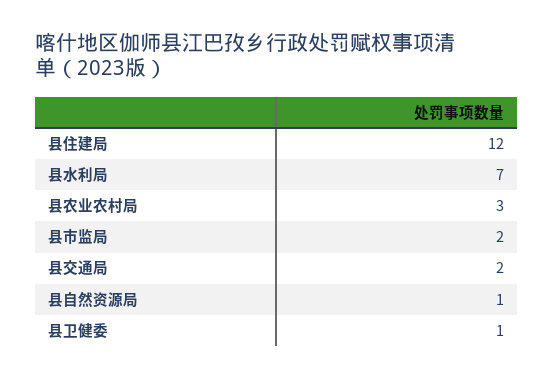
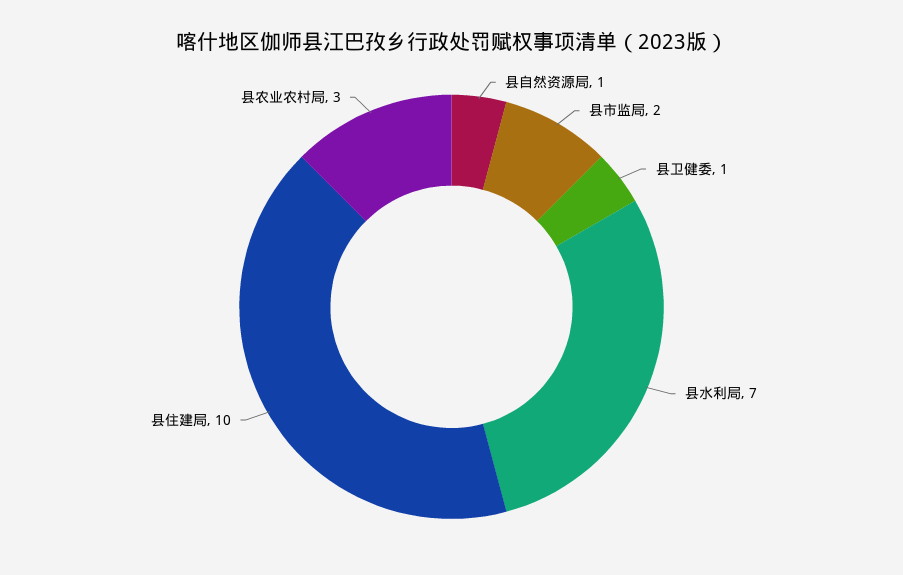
  {
-   "县住建局": 12,
+   "县住建局": 10,
    "县水利局": 7,
    "县农业农村局": 3,
    "县市监局": 2,
-   "县交通局": 2,
    "县自然资源局": 1,
    "县卫健委": 1
  }

